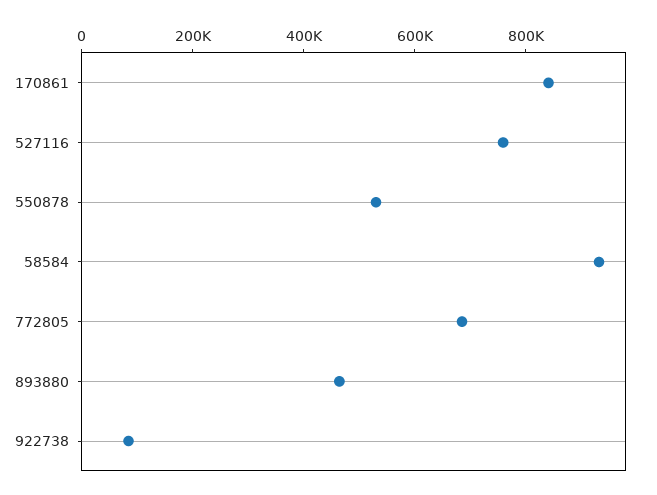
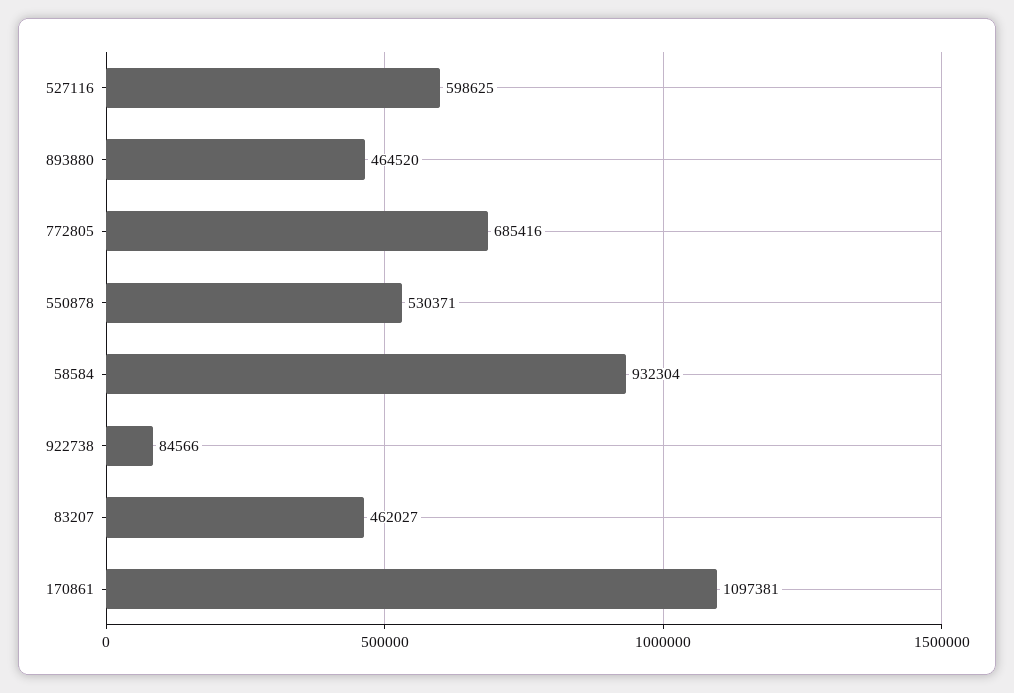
  {
-   "170861": 850000,
+   "170861": 1097381,
-   "527116": 750000,
+   "527116": 598625,
    "550878": 530371,
    "58584": 932304,
    "772805": 685416,
    "893880": 464520,
-   "922738": 84566
+   "922738": 84566,
+   "83207": 462027
  }

